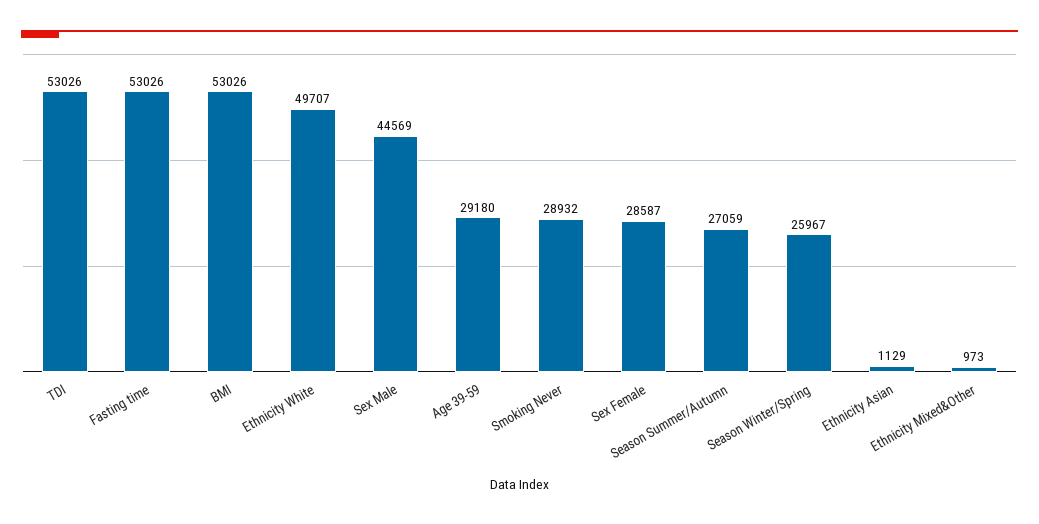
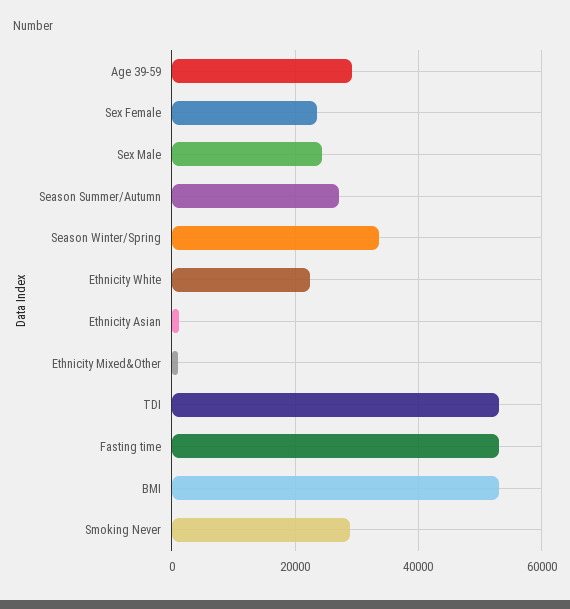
  {
    "TDI": 53026,
    "Fasting time": 53026,
    "BMI": 53026,
-   "Ethnicity White": 49707,
+   "Ethnicity White": 22000,
-   "Sex Male": 44569,
+   "Sex Male": 24000,
    "Age 39-59": 29180,
    "Smoking Never": 28932,
-   "Sex Female": 28587,
+   "Sex Female": 24000,
    "Season Summer/Autumn": 27059,
-   "Season Winter/Spring": 25967,
+   "Season Winter/Spring": 34000,
    "Ethnicity Asian": 1129,
    "Ethnicity Mixed&Other": 973
  }

